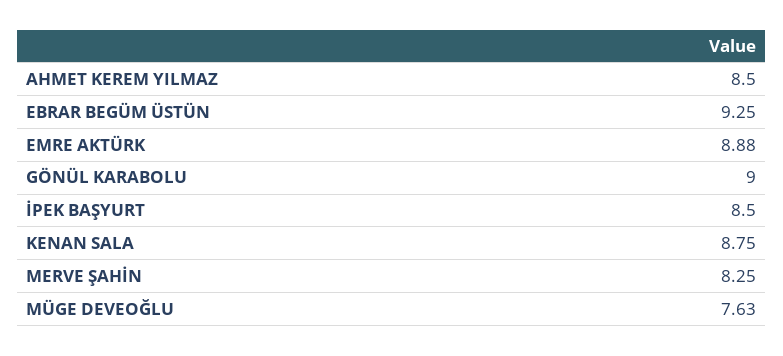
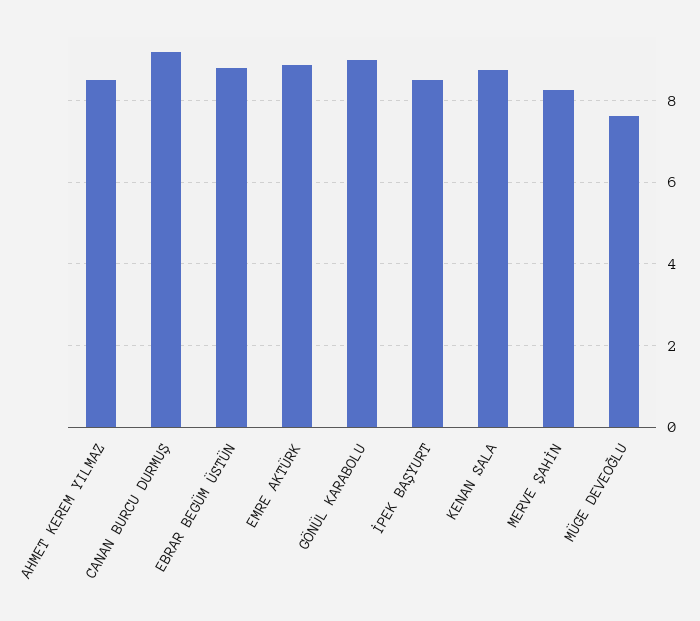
  {
    "AHMET KEREM YILMAZ": 8.5,
-   "EBRAR BEGÜM ÜSTÜN": 9.25,
+   "EBRAR BEGÜM ÜSTÜN": 8.8,
    "EMRE AKTÜRK": 8.88,
    "GÖNÜL KARABOLU": 9,
    "İPEK BAŞYURT": 8.5,
    "KENAN SALA": 8.75,
    "MERVE ŞAHİN": 8.25,
-   "MÜGE DEVEOĞLU": 7.63
+   "MÜGE DEVEOĞLU": 7.63,
+   "CANAN BURCU DURMUŞ": 9.2
  }

